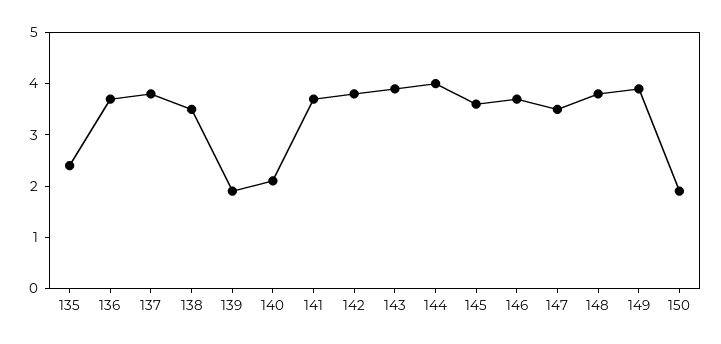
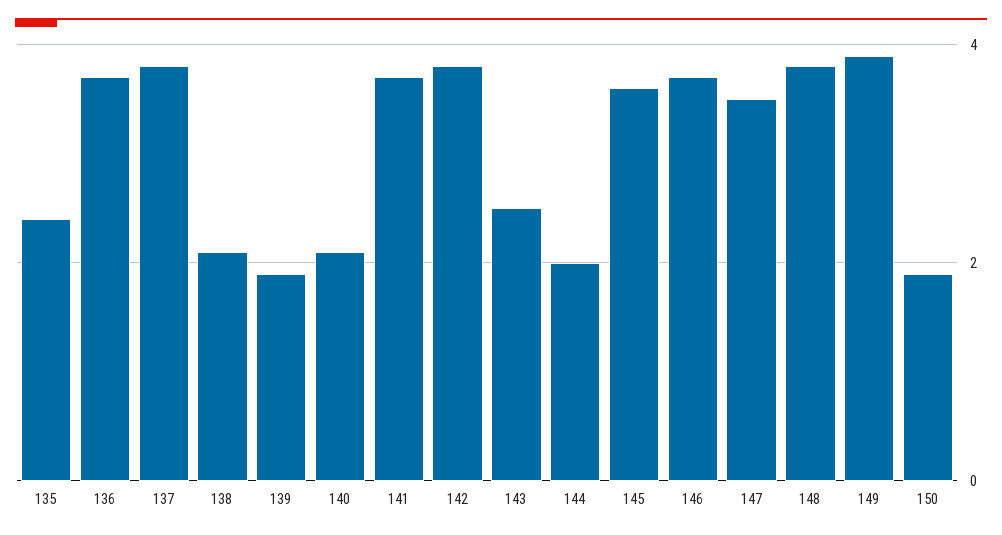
  {
    "135": 2.5,
    "136": 3.5,
    "137": 4,
-   "138": 3.5,
+   "138": 2,
    "139": 2,
    "140": 2,
    "141": 3.5,
    "142": 4,
-   "143": 4,
+   "143": 2.5,
-   "144": 4,
+   "144": 2,
    "145": 3.5,
    "146": 3.5,
    "147": 3.5,
    "148": 4,
    "149": 4,
    "150": 2
  }

